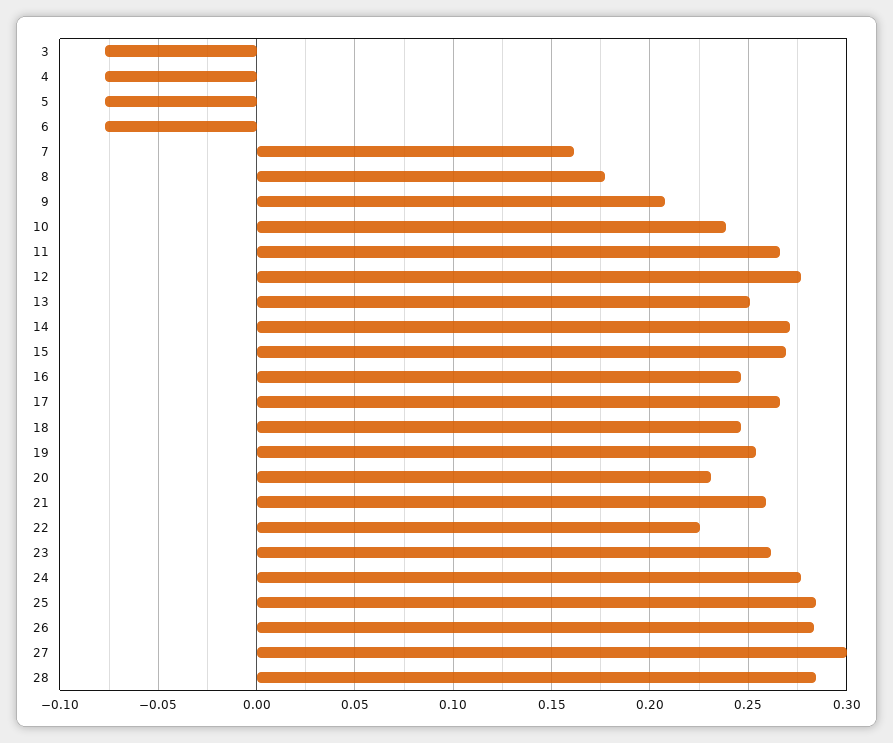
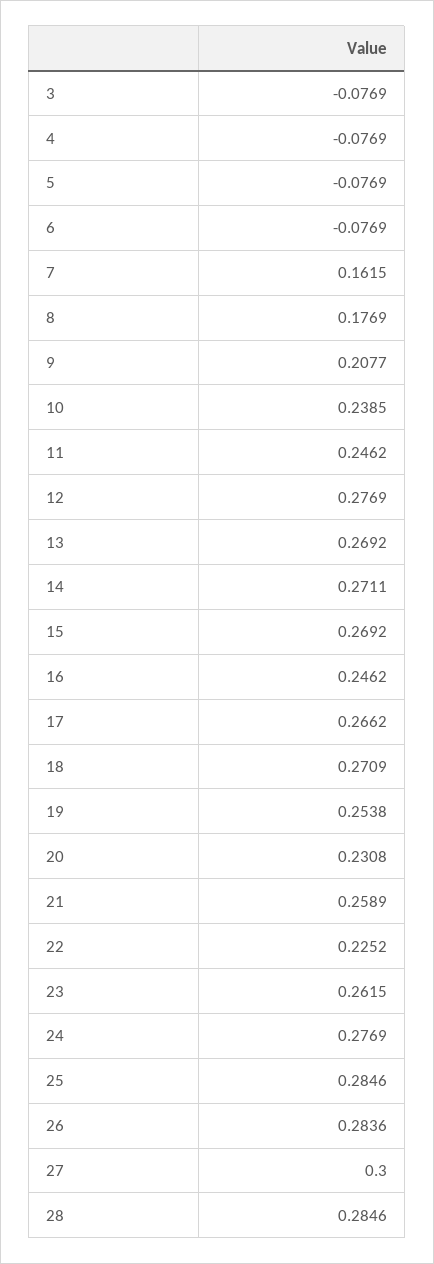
  {
    "3": -0.0769,
    "4": -0.0769,
    "5": -0.0769,
    "6": -0.0769,
    "7": 0.1615,
    "8": 0.1769,
    "9": 0.2077,
    "10": 0.2385,
-   "11": 0.265,
+   "11": 0.2462,
    "12": 0.2769,
-   "13": 0.25,
+   "13": 0.2692,
    "14": 0.2711,
    "15": 0.2692,
    "16": 0.2462,
    "17": 0.2662,
-   "18": 0.245,
+   "18": 0.2709,
    "19": 0.2538,
    "20": 0.2308,
    "21": 0.2589,
    "22": 0.2252,
    "23": 0.2615,
    "24": 0.2769,
    "25": 0.2846,
    "26": 0.2836,
    "27": 0.3,
    "28": 0.2846
  }

